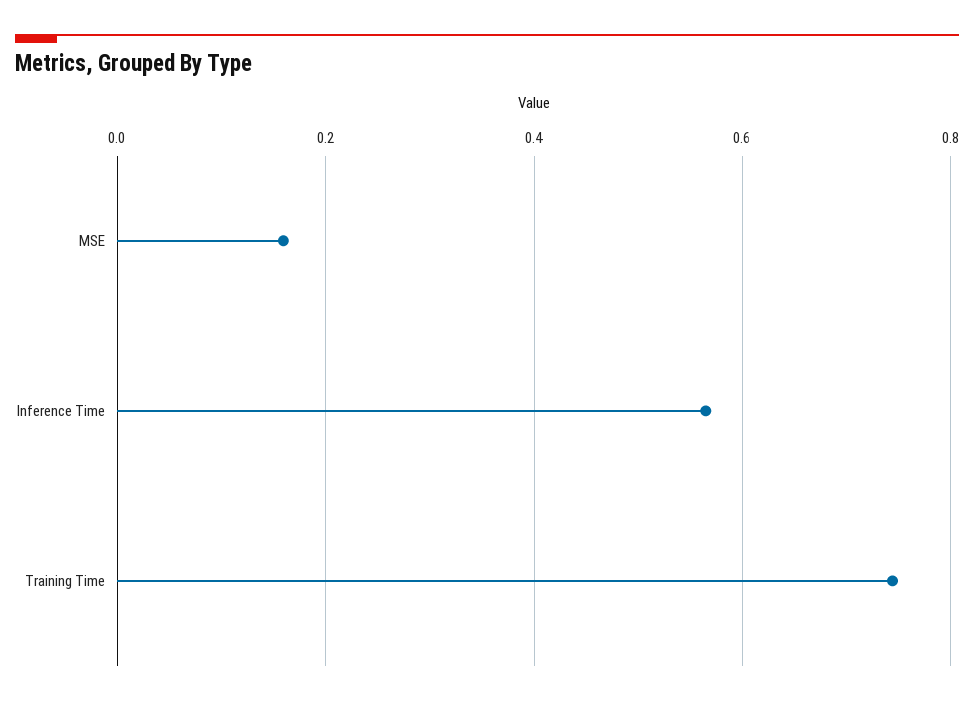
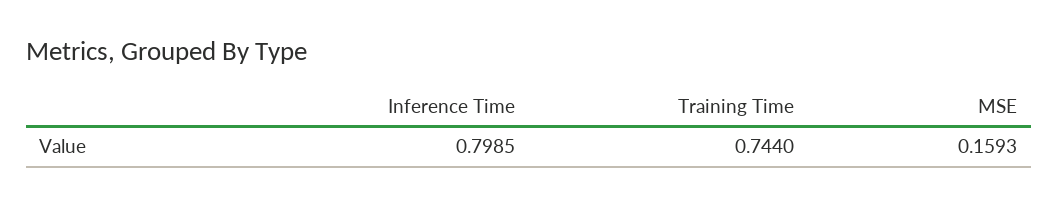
  {
    "MSE": 0.1593,
-   "Inference Time": 0.56,
+   "Inference Time": 0.7985,
    "Training Time": 0.744
  }

